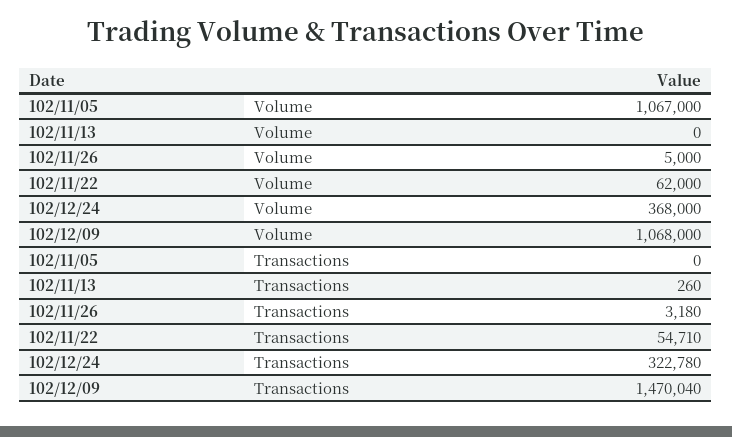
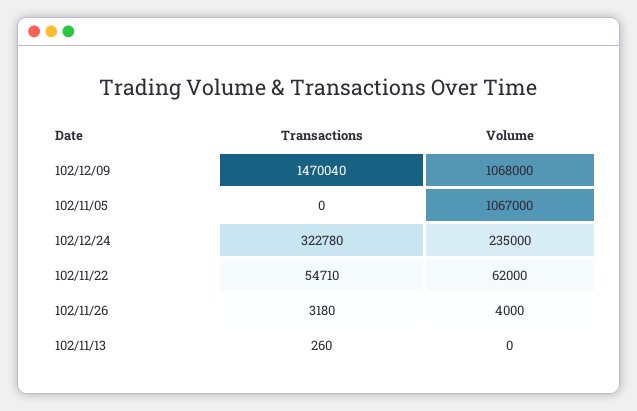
  {
    "102/11/05": {
      "Volume": 1067000,
      "Transactions": 0
    },
    "102/11/13": {
      "Volume": 0,
      "Transactions": 260
    },
    "102/11/26": {
-     "Volume": 5000,
+     "Volume": 4000,
      "Transactions": 3180
    },
    "102/11/22": {
      "Volume": 62000,
      "Transactions": 54710
    },
    "102/12/24": {
-     "Volume": 368000,
+     "Volume": 235000,
      "Transactions": 322780
    },
    "102/12/09": {
      "Volume": 1068000,
      "Transactions": 1470040
    }
  }

